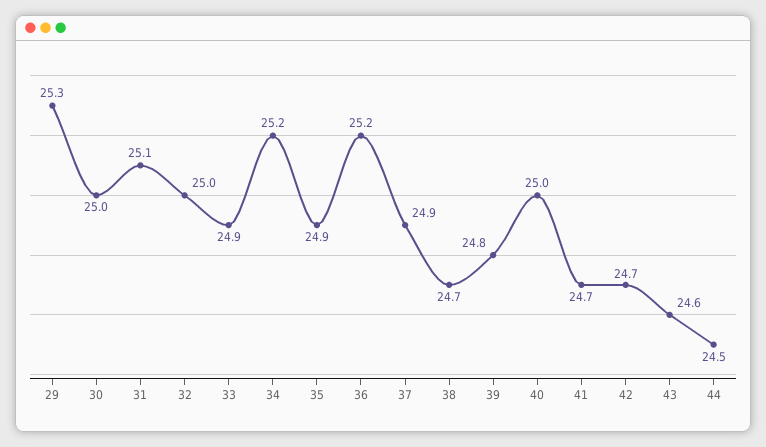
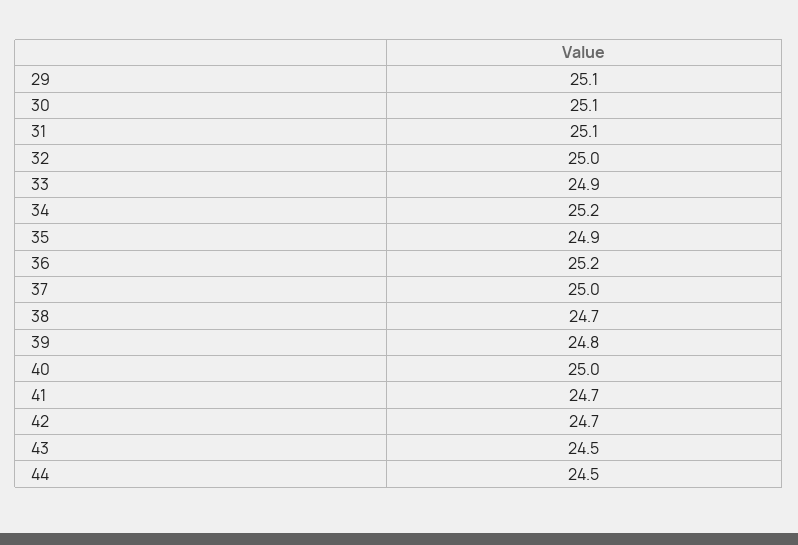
  {
-   "29": 25.3,
+   "29": 25.1,
-   "30": 25,
+   "30": 25.1,
    "31": 25.1,
    "32": 25,
    "33": 24.9,
    "34": 25.2,
    "35": 24.9,
    "36": 25.2,
-   "37": 24.9,
+   "37": 25,
    "38": 24.7,
    "39": 24.8,
    "40": 25,
    "41": 24.7,
    "42": 24.7,
-   "43": 24.6,
+   "43": 24.5,
    "44": 24.5
  }

